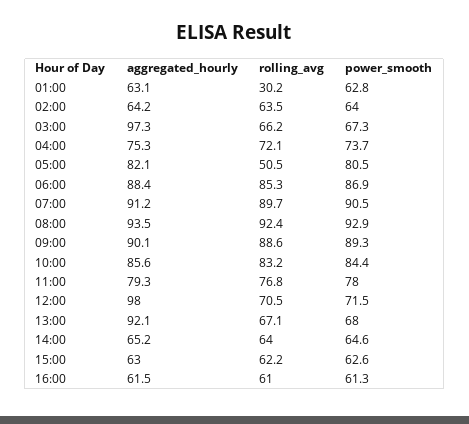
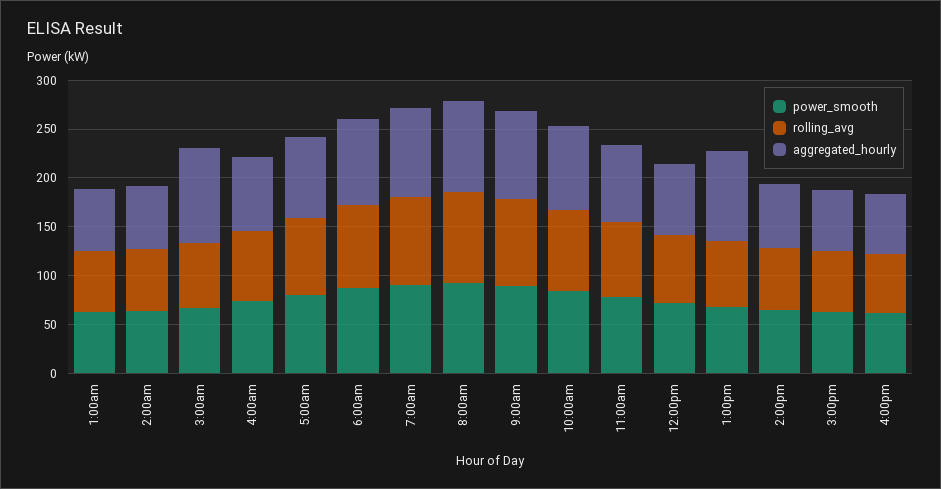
  {
    "aggregated_hourly": {
      "01:00": 63.1,
      "02:00": 64.2,
      "03:00": 97.3,
      "04:00": 75.3,
      "05:00": 82.1,
      "06:00": 88.4,
      "07:00": 91.2,
      "08:00": 93.5,
      "09:00": 90.1,
      "10:00": 85.6,
      "11:00": 79.3,
-     "12:00": 98,
+     "12:00": 70,
      "13:00": 92.1,
      "14:00": 65.2,
      "15:00": 63,
      "16:00": 61.5
    },
    "rolling_avg": {
-     "01:00": 30.2,
+     "01:00": 60,
      "02:00": 63.5,
      "03:00": 66.2,
      "04:00": 72.1,
-     "05:00": 50.5,
+     "05:00": 80,
      "06:00": 85.3,
      "07:00": 89.7,
      "08:00": 92.4,
      "09:00": 88.6,
      "10:00": 83.2,
      "11:00": 76.8,
      "12:00": 70.5,
      "13:00": 67.1,
      "14:00": 64,
      "15:00": 62.2,
      "16:00": 61
    },
    "power_smooth": {
      "01:00": 62.8,
      "02:00": 64,
      "03:00": 67.3,
      "04:00": 73.7,
      "05:00": 80.5,
      "06:00": 86.9,
      "07:00": 90.5,
      "08:00": 92.9,
      "09:00": 89.3,
      "10:00": 84.4,
      "11:00": 78,
      "12:00": 71.5,
      "13:00": 68,
      "14:00": 64.6,
      "15:00": 62.6,
      "16:00": 61.3
    }
  }

